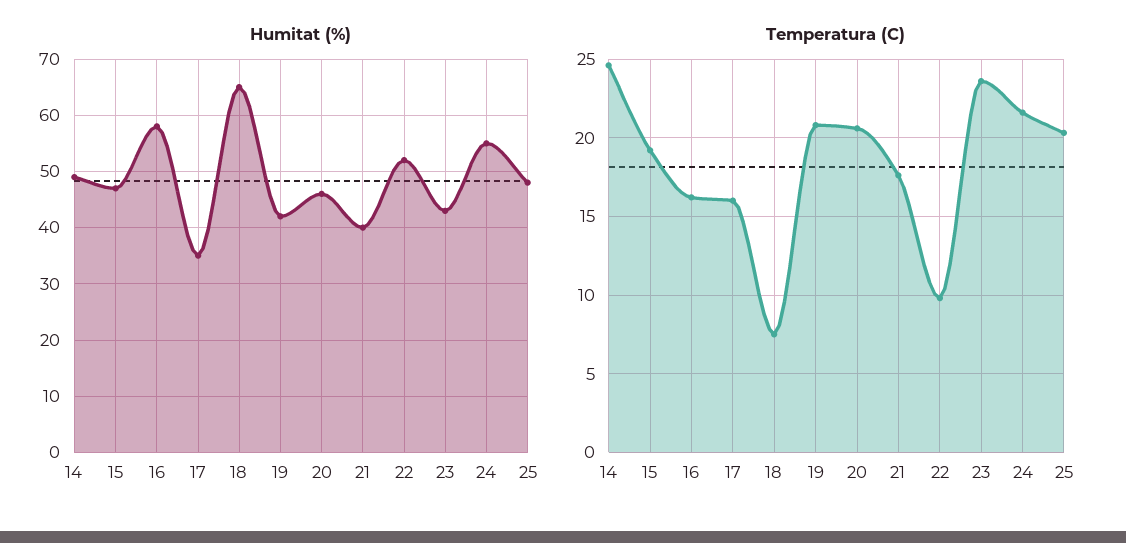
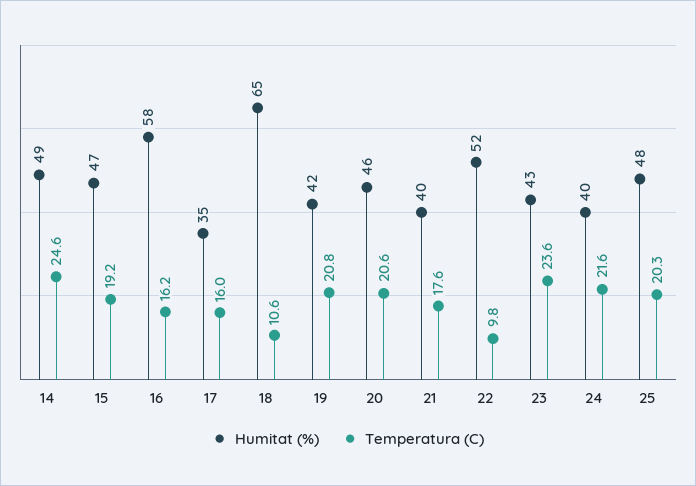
  {
    "Humitat (%)": {
      "14": 49,
      "15": 47,
      "16": 58,
      "17": 35,
      "18": 65,
      "19": 42,
      "20": 46,
      "21": 40,
      "22": 52,
      "23": 43,
-     "24": 55,
+     "24": 40,
      "25": 48
    },
    "Temperatura (C)": {
      "14": 24.6,
      "15": 19.2,
      "16": 16.2,
      "17": 16,
-     "18": 7.5,
+     "18": 10.6,
      "19": 20.8,
      "20": 20.6,
      "21": 17.6,
      "22": 9.8,
      "23": 23.6,
      "24": 21.6,
      "25": 20.3
    }
  }

